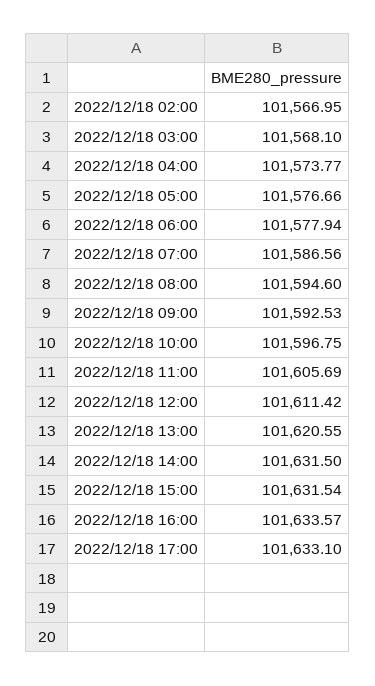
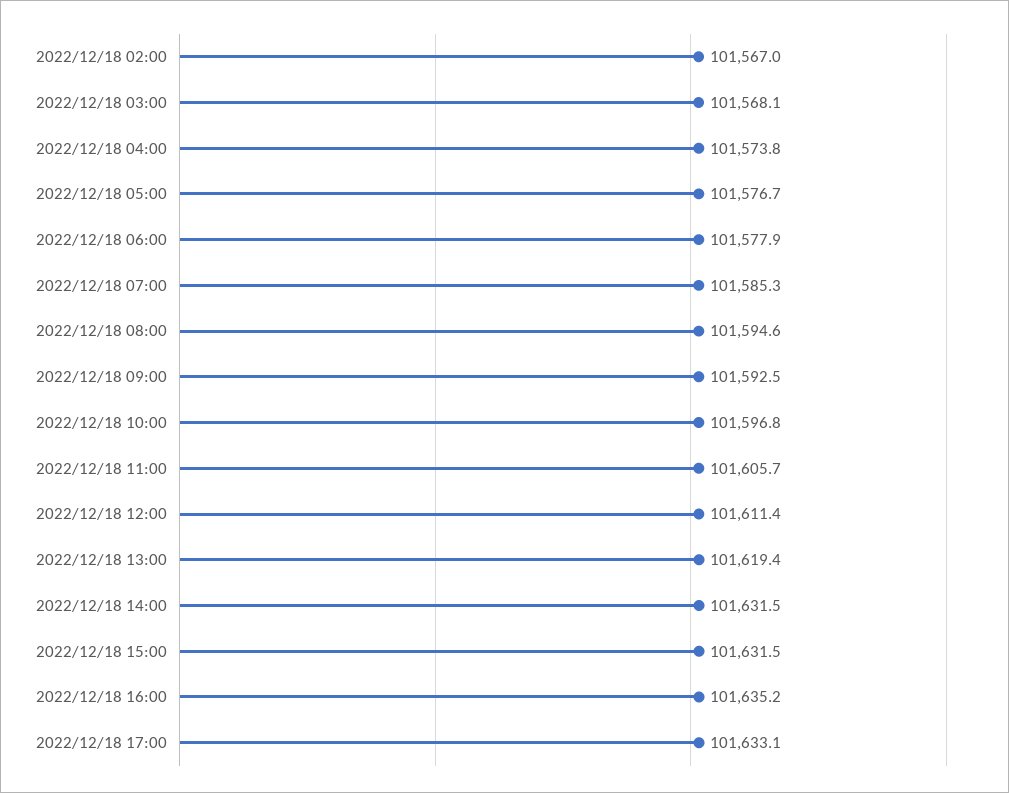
  {
    "2022/12/18 02:00": 101566.95,
    "2022/12/18 03:00": 101568.1,
    "2022/12/18 04:00": 101573.77,
    "2022/12/18 05:00": 101576.66,
    "2022/12/18 06:00": 101577.94,
-   "2022/12/18 07:00": 101586.56,
+   "2022/12/18 07:00": 101585.3,
    "2022/12/18 08:00": 101594.6,
    "2022/12/18 09:00": 101592.53,
    "2022/12/18 10:00": 101596.75,
    "2022/12/18 11:00": 101605.69,
    "2022/12/18 12:00": 101611.42,
-   "2022/12/18 13:00": 101620.55,
+   "2022/12/18 13:00": 101619.4,
    "2022/12/18 14:00": 101631.5,
    "2022/12/18 15:00": 101631.54,
-   "2022/12/18 16:00": 101633.57,
+   "2022/12/18 16:00": 101635.2,
    "2022/12/18 17:00": 101633.1
  }

